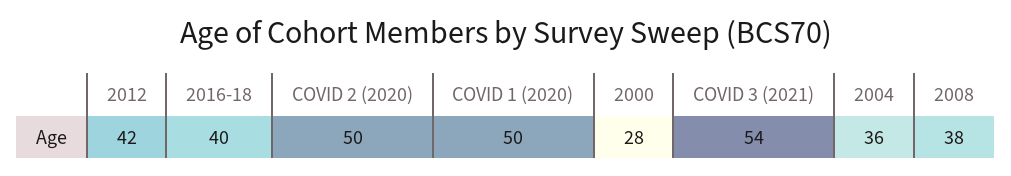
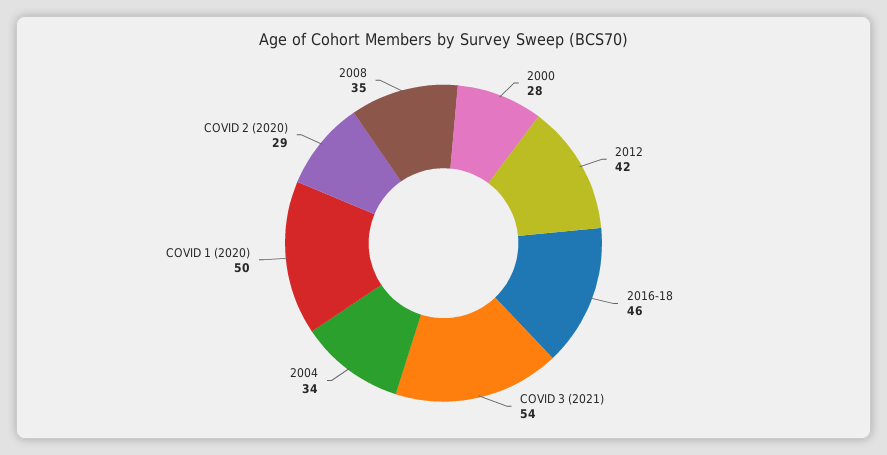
  {
    "2012": 42,
-   "2016-18": 40,
+   "2016-18": 46,
-   "COVID 2 (2020)": 50,
+   "COVID 2 (2020)": 29,
    "COVID 1 (2020)": 50,
    "2000": 28,
    "COVID 3 (2021)": 54,
-   "2004": 36,
+   "2004": 34,
-   "2008": 38
+   "2008": 35
  }

